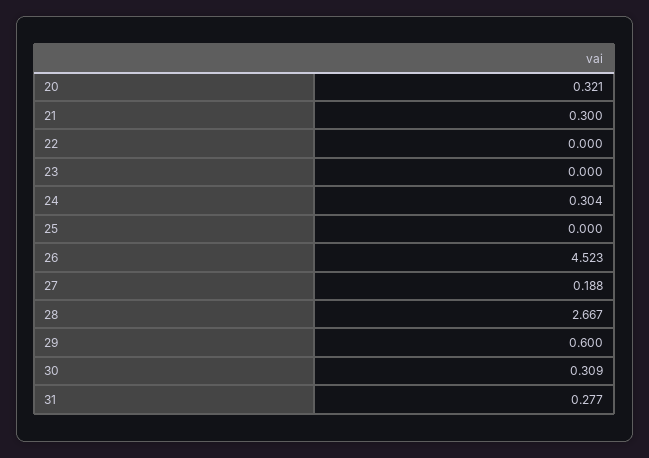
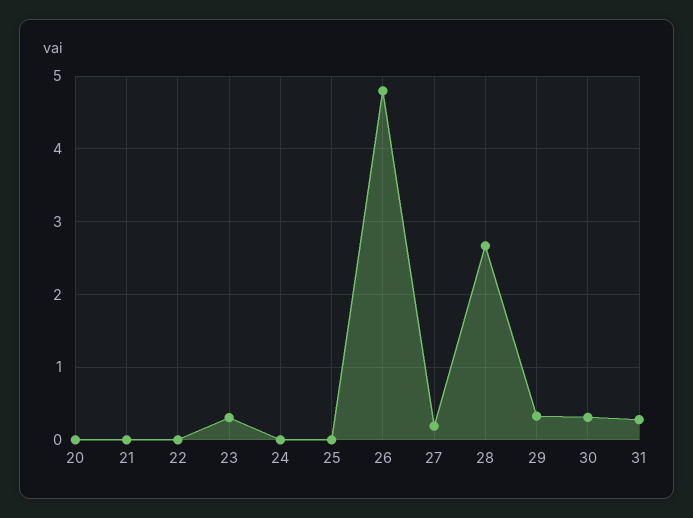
  {
-   "20": 0.321,
+   "20": 0,
-   "21": 0.3,
+   "21": 0,
    "22": 0,
-   "23": 0,
+   "23": 0.3,
-   "24": 0.304,
+   "24": 0,
    "25": 0,
-   "26": 4.523,
+   "26": 4.8,
    "27": 0.188,
    "28": 2.667,
-   "29": 0.6,
+   "29": 0.3,
    "30": 0.309,
    "31": 0.277
  }

